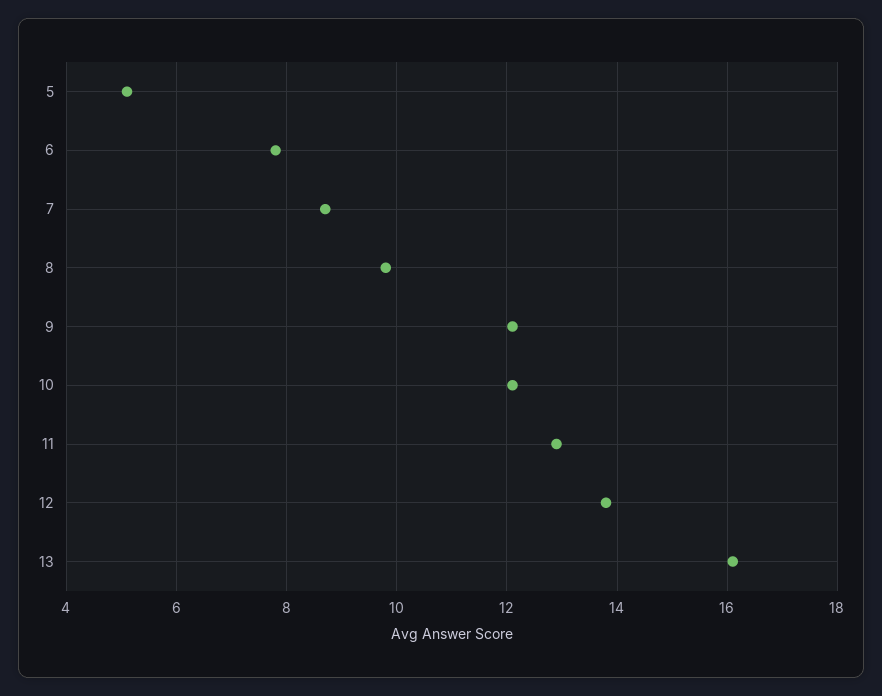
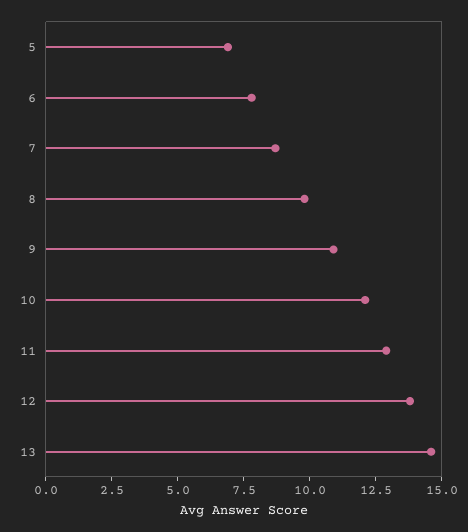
  {
-   "5": 5,
+   "5": 7,
    "6": 8,
    "7": 8.5,
    "8": 10,
-   "9": 12,
+   "9": 11,
    "10": 12,
    "11": 13,
    "12": 14,
-   "13": 16
+   "13": 14.5
  }

